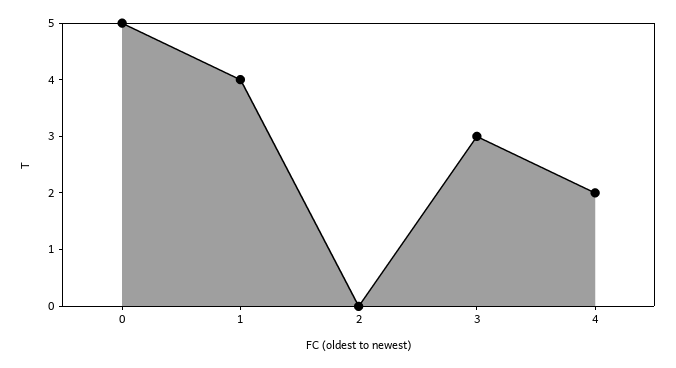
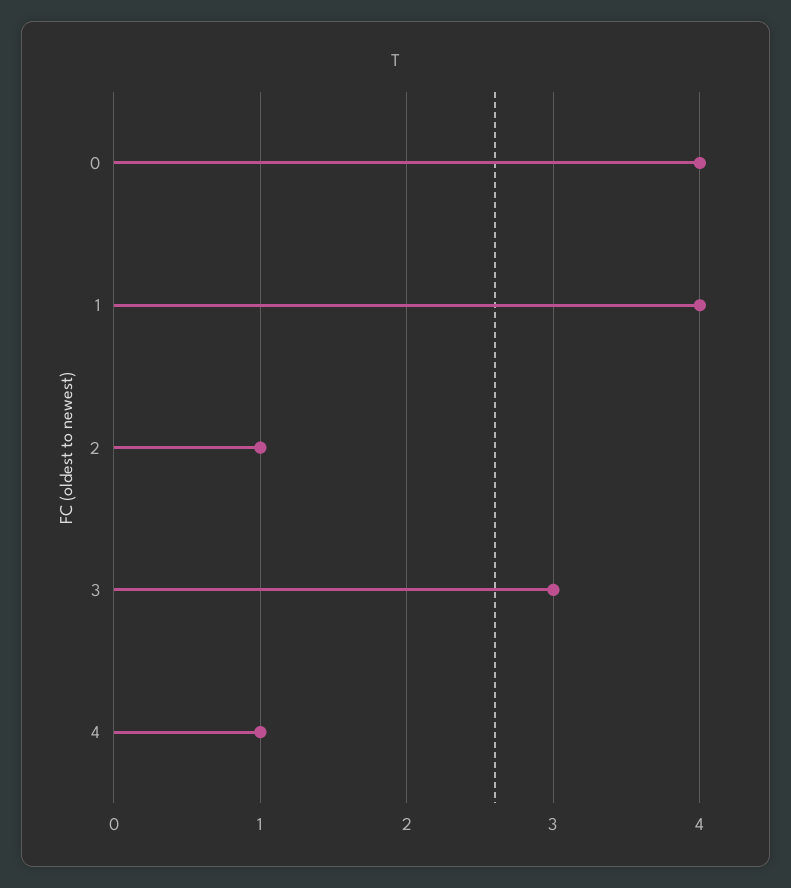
  {
-   "0": 5,
+   "0": 4,
    "1": 4,
-   "2": 0,
+   "2": 1,
    "3": 3,
-   "4": 2
+   "4": 1
  }

